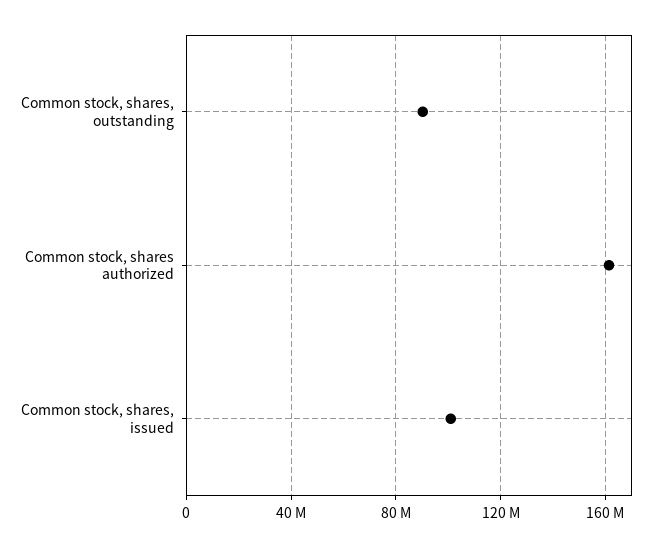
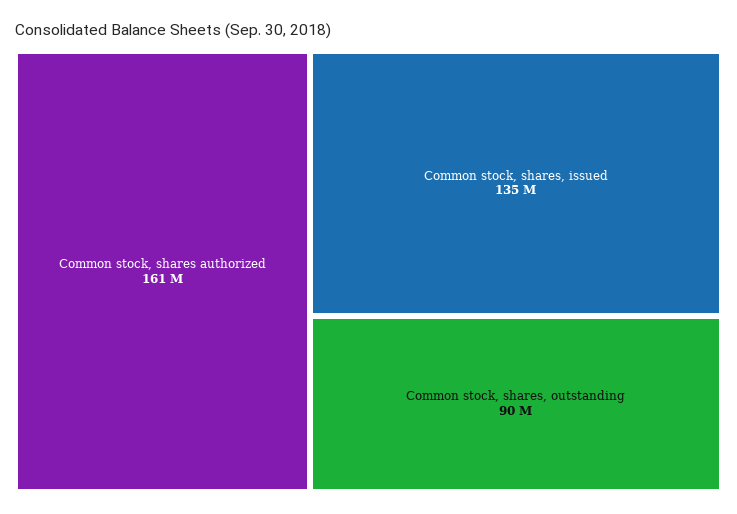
  {
    "Common stock, shares, outstanding": 90000000,
    "Common stock, shares authorized": 161000000,
-   "Common stock, shares, issued": 100000000
+   "Common stock, shares, issued": 135000000
  }

